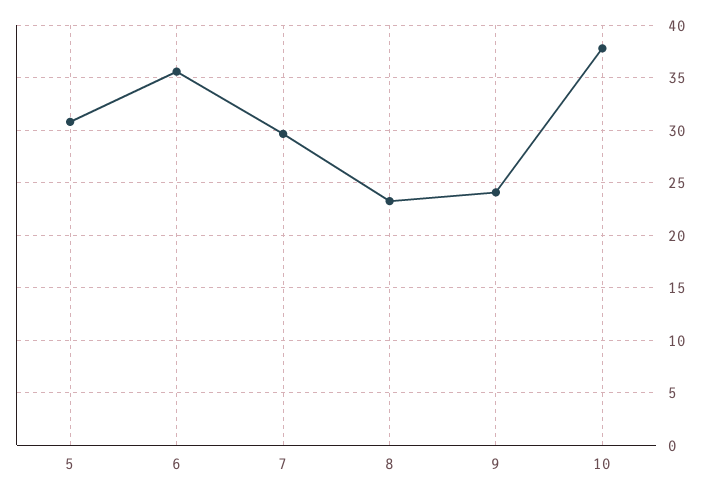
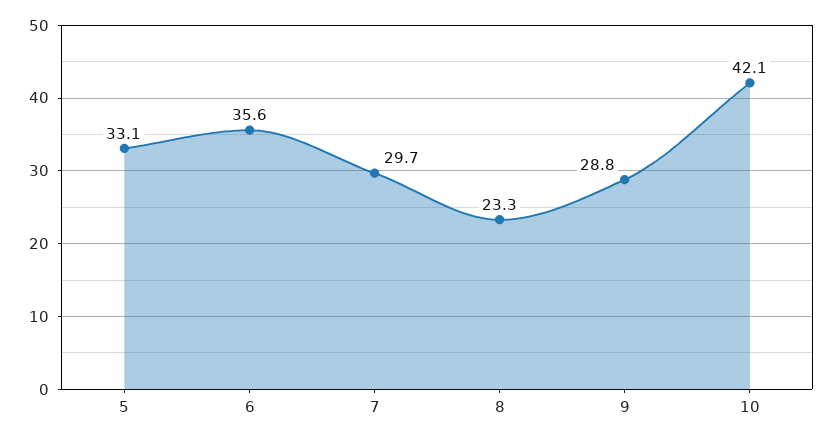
  {
-   "5": 31,
+   "5": 33.1,
    "6": 35.6,
    "7": 29.7,
    "8": 23.3,
-   "9": 24,
+   "9": 28.8,
-   "10": 38
+   "10": 42.1
  }

